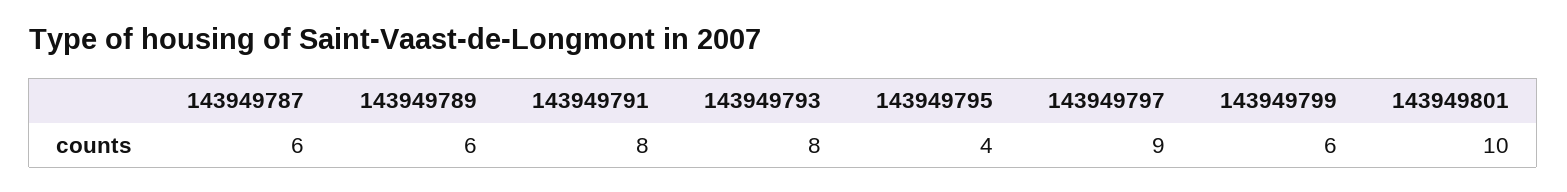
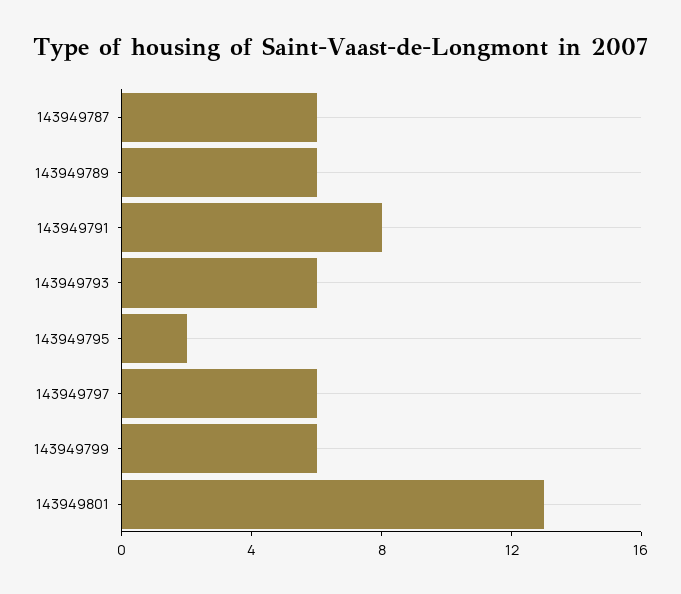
  {
    "143949787": 6,
    "143949789": 6,
    "143949791": 8,
-   "143949793": 8,
+   "143949793": 6,
-   "143949795": 4,
+   "143949795": 2,
-   "143949797": 9,
+   "143949797": 6,
    "143949799": 6,
-   "143949801": 10
+   "143949801": 13
  }

